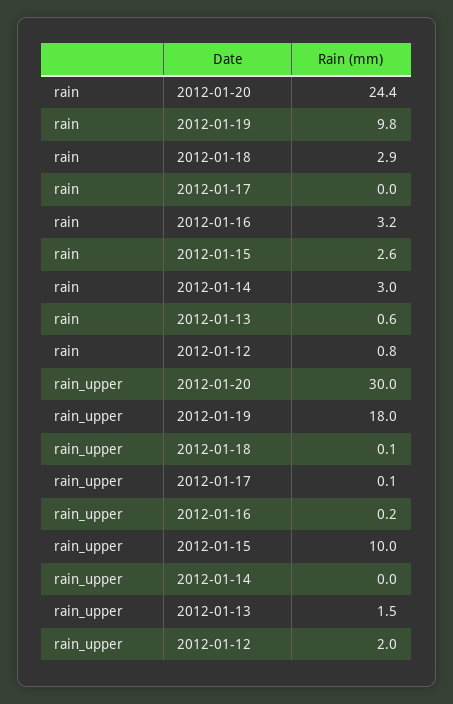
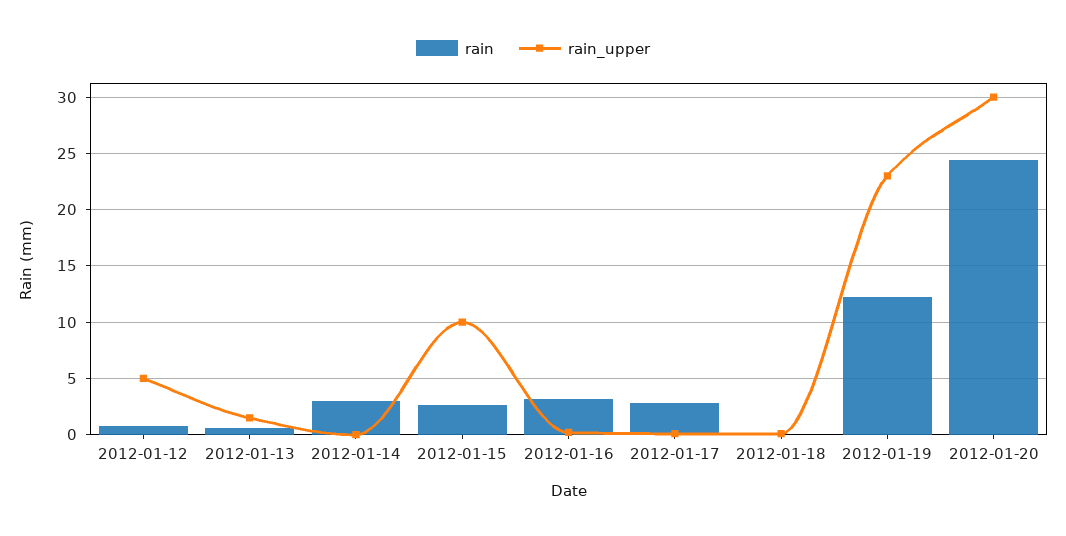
  {
    "rain": {
      "2012-01-20": 24.4,
-     "2012-01-19": 9.8,
+     "2012-01-19": 12,
-     "2012-01-18": 2.9,
+     "2012-01-18": 0,
-     "2012-01-17": 0,
+     "2012-01-17": 3,
      "2012-01-16": 3.2,
      "2012-01-15": 2.6,
      "2012-01-14": 3,
      "2012-01-13": 0.6,
      "2012-01-12": 0.8
    },
    "rain_upper": {
      "2012-01-20": 30,
-     "2012-01-19": 18,
+     "2012-01-19": 23,
      "2012-01-18": 0.1,
      "2012-01-17": 0.1,
      "2012-01-16": 0.2,
      "2012-01-15": 10,
      "2012-01-14": 0,
      "2012-01-13": 1.5,
-     "2012-01-12": 2
+     "2012-01-12": 5
    }
  }

